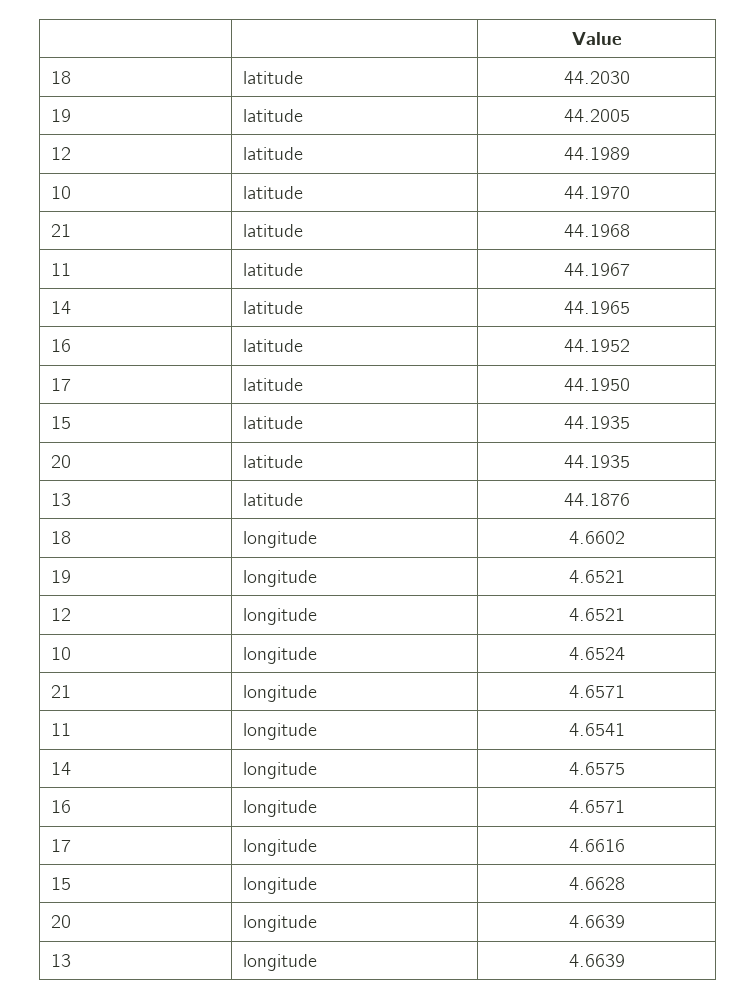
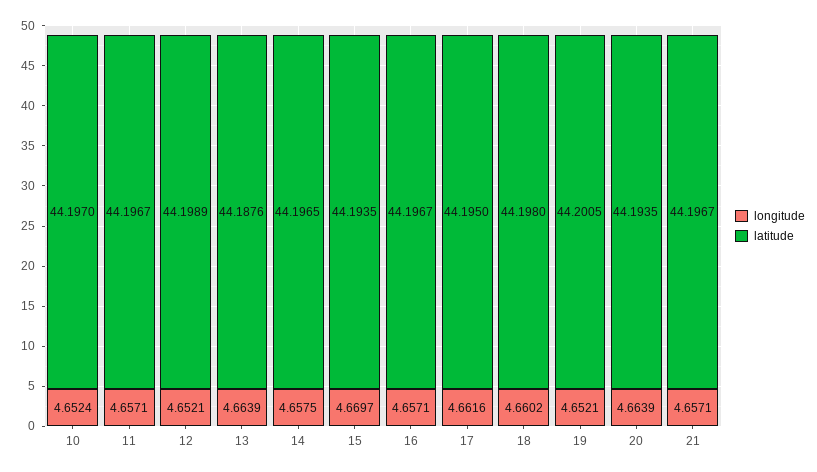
  {
    "latitude": {
-     "18": 44.203,
+     "18": 44.198,
      "19": 44.2005,
      "12": 44.1989,
      "10": 44.197,
-     "21": 44.1968,
+     "21": 44.1967,
      "11": 44.1967,
      "14": 44.1965,
-     "16": 44.1952,
+     "16": 44.1967,
      "17": 44.195,
      "15": 44.1935,
      "20": 44.1935,
      "13": 44.1876
    },
    "longitude": {
      "18": 4.6602,
      "19": 4.6521,
      "12": 4.6521,
      "10": 4.6524,
      "21": 4.6571,
-     "11": 4.6541,
+     "11": 4.6571,
      "14": 4.6575,
      "16": 4.6571,
      "17": 4.6616,
-     "15": 4.6628,
+     "15": 4.6697,
      "20": 4.6639,
      "13": 4.6639
    }
  }

